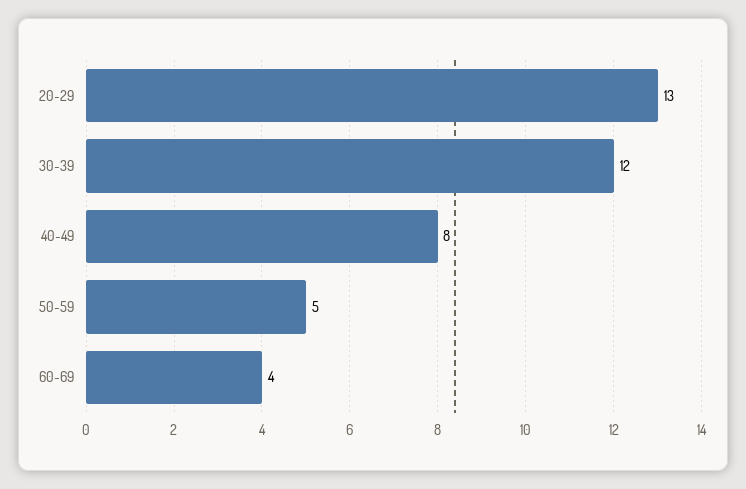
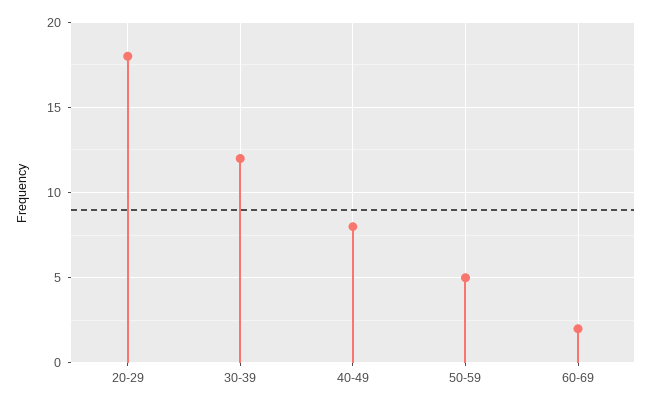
  {
-   "20-29": 13,
+   "20-29": 18,
    "30-39": 12,
    "40-49": 8,
    "50-59": 5,
-   "60-69": 4
+   "60-69": 2
  }

